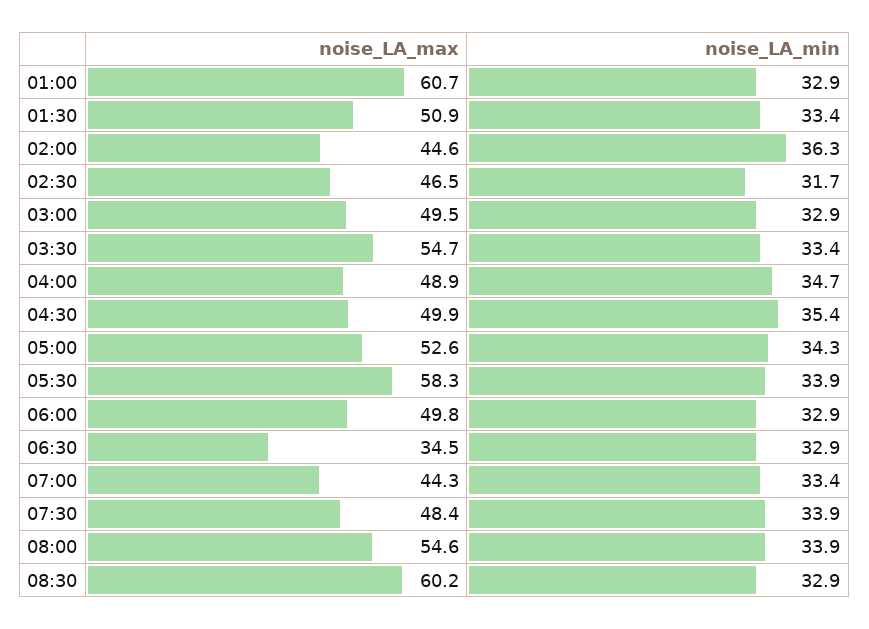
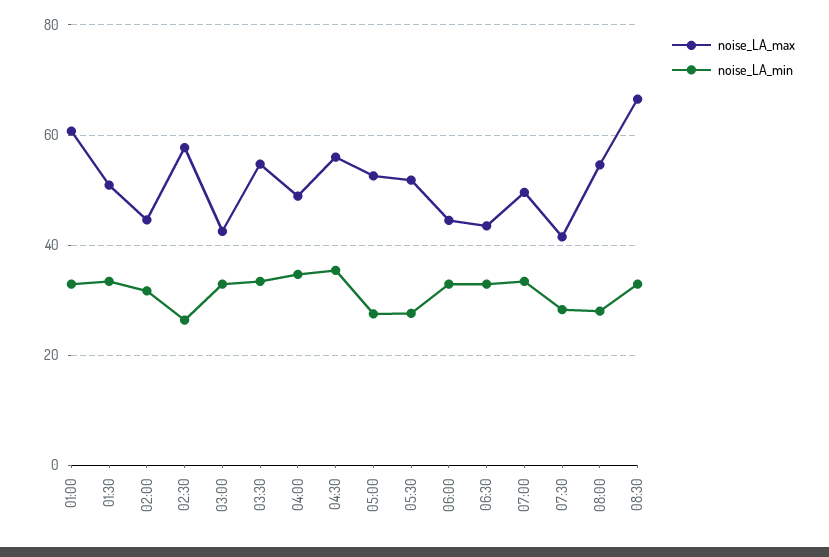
  {
    "noise_LA_max": {
      "01:00": 60.7,
      "01:30": 50.9,
      "02:00": 44.6,
-     "02:30": 46.5,
+     "02:30": 58,
-     "03:00": 49.5,
+     "03:00": 42,
      "03:30": 54.7,
      "04:00": 48.9,
-     "04:30": 49.9,
+     "04:30": 56,
      "05:00": 52.6,
-     "05:30": 58.3,
+     "05:30": 52,
-     "06:00": 49.8,
+     "06:00": 44,
-     "06:30": 34.5,
+     "06:30": 44,
-     "07:00": 44.3,
+     "07:00": 50,
-     "07:30": 48.4,
+     "07:30": 42,
      "08:00": 54.6,
-     "08:30": 60.2
+     "08:30": 66
    },
    "noise_LA_min": {
      "01:00": 32.9,
      "01:30": 33.4,
-     "02:00": 36.3,
+     "02:00": 32,
-     "02:30": 31.7,
+     "02:30": 26,
      "03:00": 32.9,
      "03:30": 33.4,
      "04:00": 34.7,
      "04:30": 35.4,
-     "05:00": 34.3,
+     "05:00": 28,
-     "05:30": 33.9,
+     "05:30": 28,
      "06:00": 32.9,
      "06:30": 32.9,
      "07:00": 33.4,
-     "07:30": 33.9,
+     "07:30": 28,
-     "08:00": 33.9,
+     "08:00": 28,
      "08:30": 32.9
    }
  }

